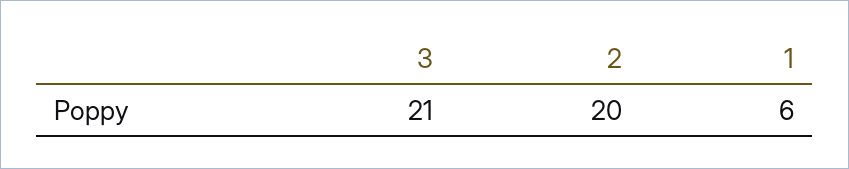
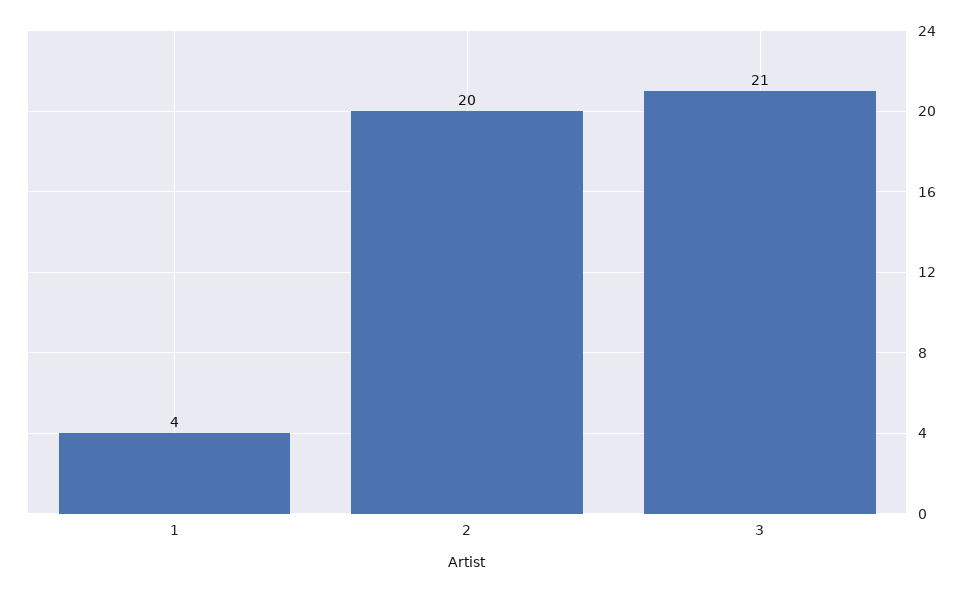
  {
    "3": 21,
    "2": 20,
-   "1": 6
+   "1": 4
  }

